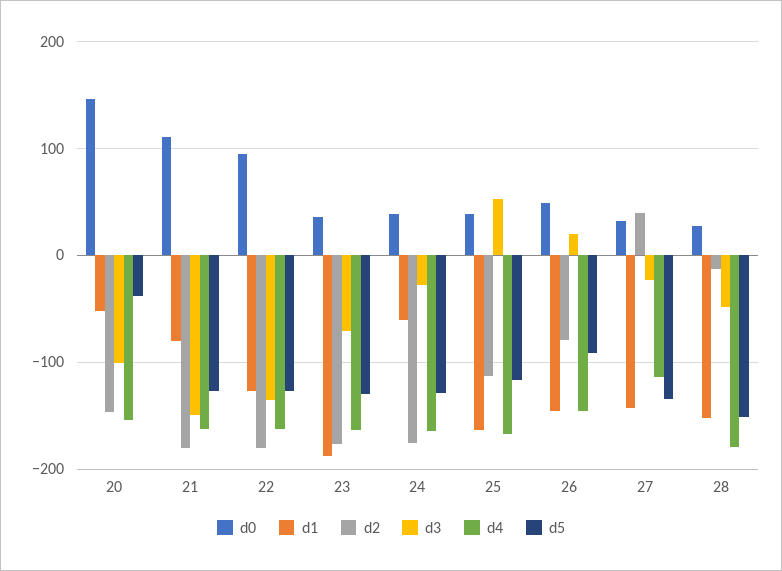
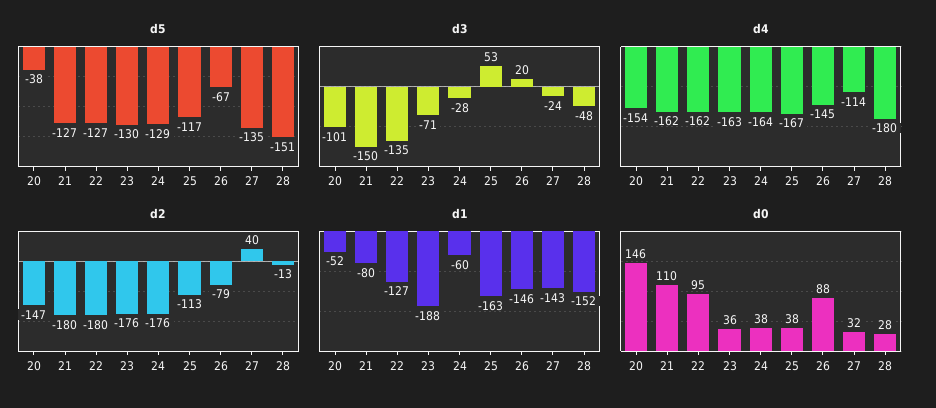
  {
    "d0": {
      "20": 146,
      "21": 110,
      "22": 95,
      "23": 36,
      "24": 38,
      "25": 38,
-     "26": 50,
+     "26": 88,
      "27": 32,
      "28": 28
    },
    "d1": {
      "20": -52,
      "21": -80,
      "22": -127,
      "23": -188,
      "24": -60,
      "25": -163,
      "26": -146,
      "27": -143,
      "28": -152
    },
    "d2": {
      "20": -147,
      "21": -180,
      "22": -180,
      "23": -176,
      "24": -176,
      "25": -113,
      "26": -79,
      "27": 40,
      "28": -13
    },
    "d3": {
      "20": -101,
      "21": -150,
      "22": -135,
      "23": -71,
      "24": -28,
      "25": 53,
      "26": 20,
      "27": -24,
      "28": -48
    },
    "d4": {
      "20": -154,
      "21": -162,
      "22": -162,
      "23": -163,
      "24": -164,
      "25": -167,
      "26": -145,
      "27": -114,
      "28": -180
    },
    "d5": {
      "20": -38,
      "21": -127,
      "22": -127,
      "23": -130,
      "24": -129,
      "25": -117,
-     "26": -90,
+     "26": -67,
      "27": -135,
      "28": -151
    }
  }

